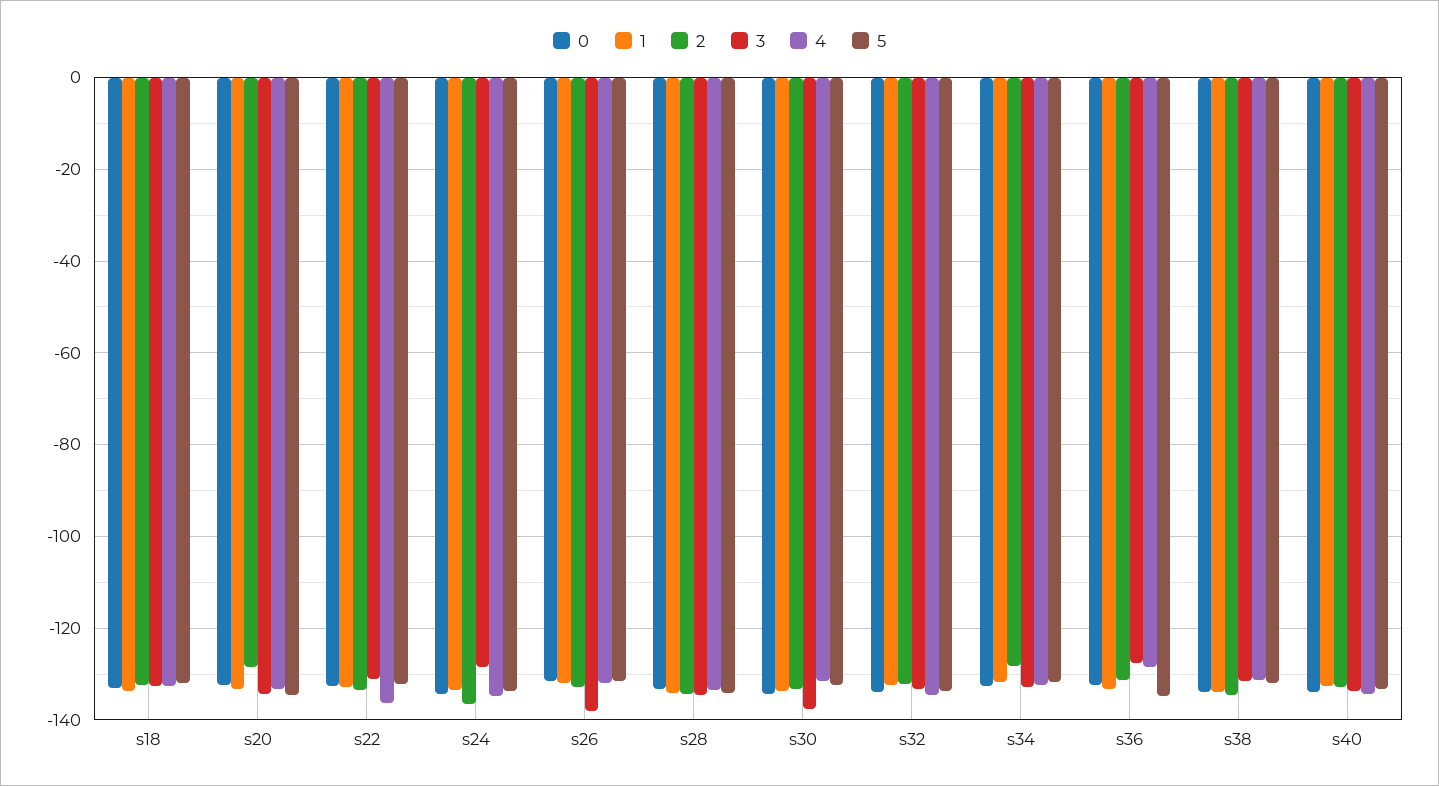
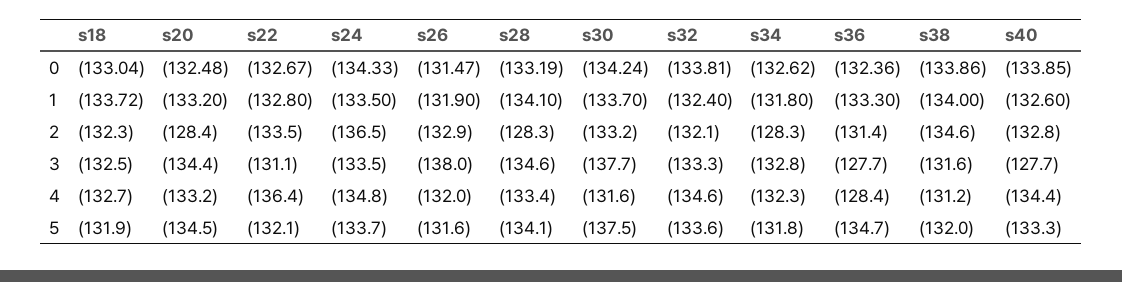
  {
    "0": {
      "s18": -133.04,
      "s20": -132.48,
      "s22": -132.67,
      "s24": -134.33,
      "s26": -131.47,
      "s28": -133.19,
      "s30": -134.24,
      "s32": -133.81,
      "s34": -132.62,
      "s36": -132.36,
      "s38": -133.86,
      "s40": -133.85
    },
    "1": {
      "s18": -133.72,
      "s20": -133.2,
      "s22": -132.8,
      "s24": -133.5,
      "s26": -131.9,
      "s28": -134.1,
      "s30": -133.7,
      "s32": -132.4,
      "s34": -131.8,
      "s36": -133.3,
      "s38": -134,
      "s40": -132.6
    },
    "2": {
      "s18": -132.3,
      "s20": -128.4,
      "s22": -133.5,
      "s24": -136.5,
      "s26": -132.9,
-     "s28": -134,
+     "s28": -128.3,
      "s30": -133.2,
      "s32": -132.1,
      "s34": -128.3,
      "s36": -131.4,
      "s38": -134.6,
      "s40": -132.8
    },
    "3": {
      "s18": -132.5,
      "s20": -134.4,
      "s22": -131.1,
-     "s24": -128,
+     "s24": -133.5,
      "s26": -138,
      "s28": -134.6,
      "s30": -137.7,
      "s32": -133.3,
      "s34": -132.8,
      "s36": -127.7,
      "s38": -131.6,
-     "s40": -134
+     "s40": -127.7
    },
    "4": {
      "s18": -132.7,
      "s20": -133.2,
      "s22": -136.4,
      "s24": -134.8,
      "s26": -132,
      "s28": -133.4,
      "s30": -131.6,
      "s32": -134.6,
      "s34": -132.3,
      "s36": -128.4,
      "s38": -131.2,
      "s40": -134.4
    },
    "5": {
      "s18": -131.9,
      "s20": -134.5,
      "s22": -132.1,
      "s24": -133.7,
      "s26": -131.6,
      "s28": -134.1,
-     "s30": -132,
+     "s30": -137.5,
      "s32": -133.6,
      "s34": -131.8,
      "s36": -134.7,
      "s38": -132,
      "s40": -133.3
    }
  }

